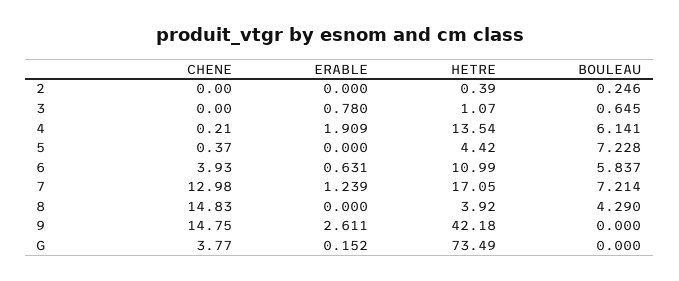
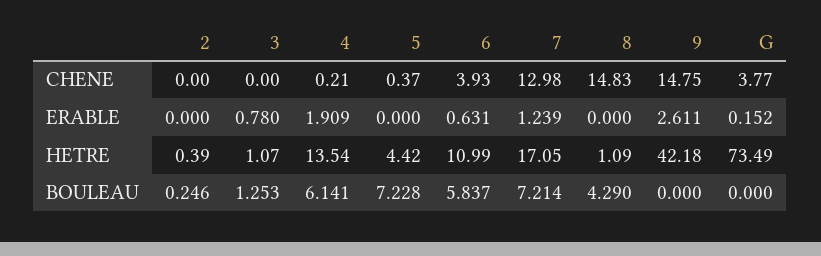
  {
    "CHENE": {
      "2": 0,
      "3": 0,
      "4": 0.21,
      "5": 0.37,
      "6": 3.93,
      "7": 12.98,
      "8": 14.83,
      "9": 14.75,
      "G": 3.77
    },
    "ERABLE": {
      "2": 0,
      "3": 0.78,
      "4": 1.909,
      "5": 0,
      "6": 0.631,
      "7": 1.239,
      "8": 0,
      "9": 2.611,
      "G": 0.152
    },
    "HETRE": {
      "2": 0.39,
      "3": 1.07,
      "4": 13.54,
      "5": 4.42,
      "6": 10.99,
      "7": 17.05,
-     "8": 3.92,
+     "8": 1.09,
      "9": 42.18,
      "G": 73.49
    },
    "BOULEAU": {
      "2": 0.246,
-     "3": 0.645,
+     "3": 1.253,
      "4": 6.141,
      "5": 7.228,
      "6": 5.837,
      "7": 7.214,
      "8": 4.29,
      "9": 0,
      "G": 0
    }
  }

